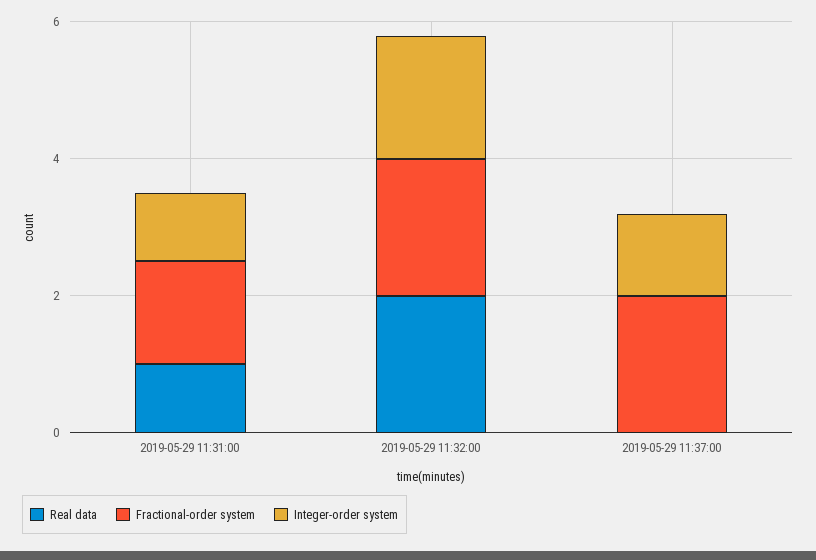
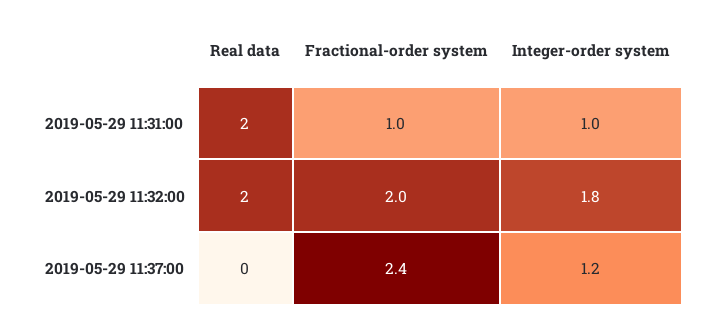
  {
    "Real data": {
-     "2019-05-29 11:31:00": 1,
+     "2019-05-29 11:31:00": 2,
      "2019-05-29 11:32:00": 2,
      "2019-05-29 11:37:00": 0
    },
    "Fractional-order system": {
-     "2019-05-29 11:31:00": 1.5,
+     "2019-05-29 11:31:00": 1,
      "2019-05-29 11:32:00": 2,
-     "2019-05-29 11:37:00": 2
+     "2019-05-29 11:37:00": 2.4
    },
    "Integer-order system": {
      "2019-05-29 11:31:00": 1,
      "2019-05-29 11:32:00": 1.8,
      "2019-05-29 11:37:00": 1.2
    }
  }

